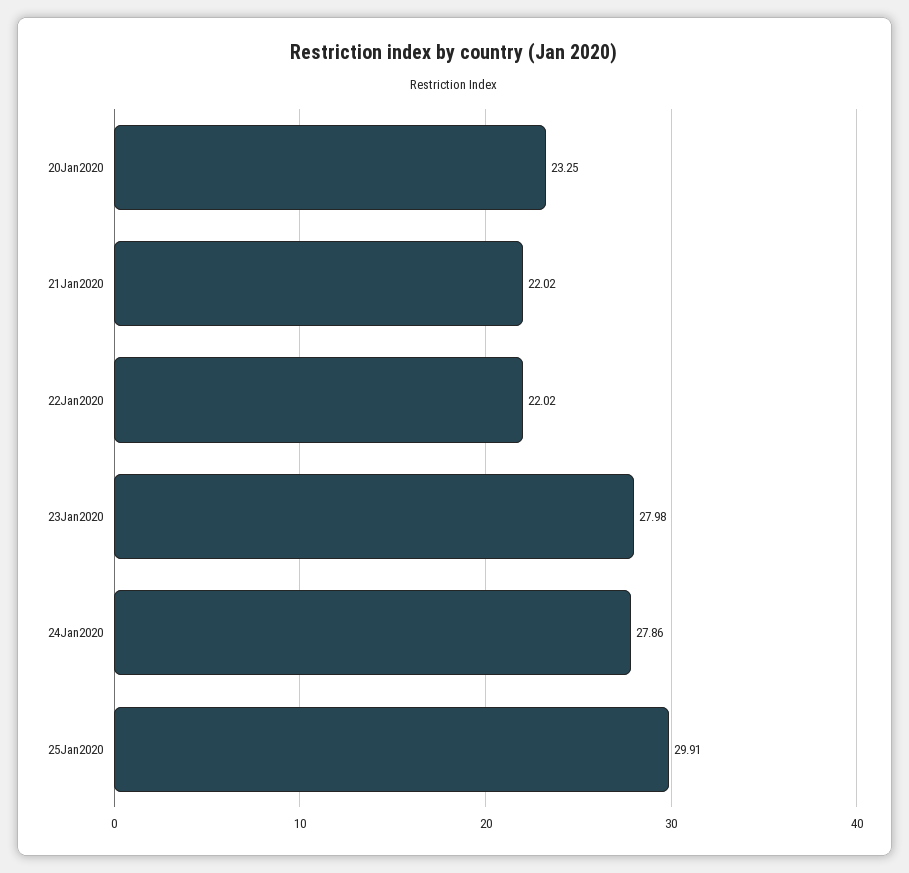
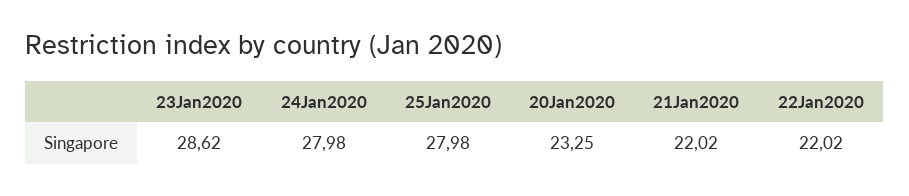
  {
    "20Jan2020": 23.25,
    "21Jan2020": 22.02,
    "22Jan2020": 22.02,
-   "23Jan2020": 27.98,
+   "23Jan2020": 28.62,
-   "24Jan2020": 27.86,
+   "24Jan2020": 27.98,
-   "25Jan2020": 29.91
+   "25Jan2020": 27.98
  }

